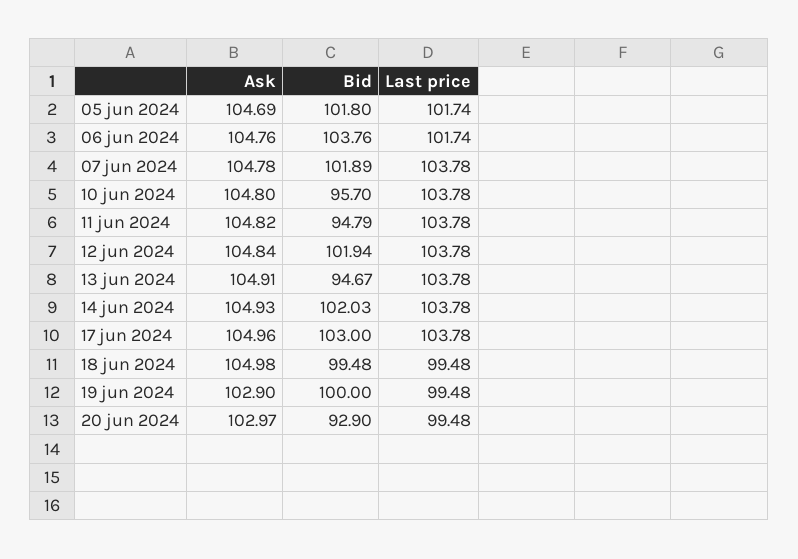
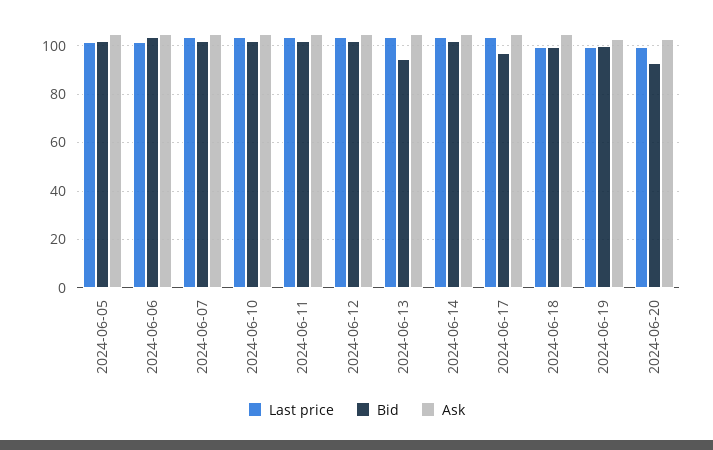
  {
    "Ask": {
      "05 jun 2024": 104.69,
      "06 jun 2024": 104.76,
      "07 jun 2024": 104.78,
      "10 jun 2024": 104.8,
      "11 jun 2024": 104.82,
      "12 jun 2024": 104.84,
      "13 jun 2024": 104.91,
      "14 jun 2024": 104.93,
      "17 jun 2024": 104.96,
      "18 jun 2024": 104.98,
      "19 jun 2024": 102.9,
      "20 jun 2024": 102.97
    },
    "Bid": {
      "05 jun 2024": 101.8,
      "06 jun 2024": 103.76,
      "07 jun 2024": 101.89,
-     "10 jun 2024": 95.7,
+     "10 jun 2024": 102.5,
-     "11 jun 2024": 94.79,
+     "11 jun 2024": 102.5,
      "12 jun 2024": 101.94,
      "13 jun 2024": 94.67,
      "14 jun 2024": 102.03,
-     "17 jun 2024": 103,
+     "17 jun 2024": 97.5,
      "18 jun 2024": 99.48,
      "19 jun 2024": 100,
      "20 jun 2024": 92.9
    },
    "Last price": {
      "05 jun 2024": 101.74,
      "06 jun 2024": 101.74,
      "07 jun 2024": 103.78,
      "10 jun 2024": 103.78,
      "11 jun 2024": 103.78,
      "12 jun 2024": 103.78,
      "13 jun 2024": 103.78,
      "14 jun 2024": 103.78,
      "17 jun 2024": 103.78,
      "18 jun 2024": 99.48,
      "19 jun 2024": 99.48,
      "20 jun 2024": 99.48
    }
  }

